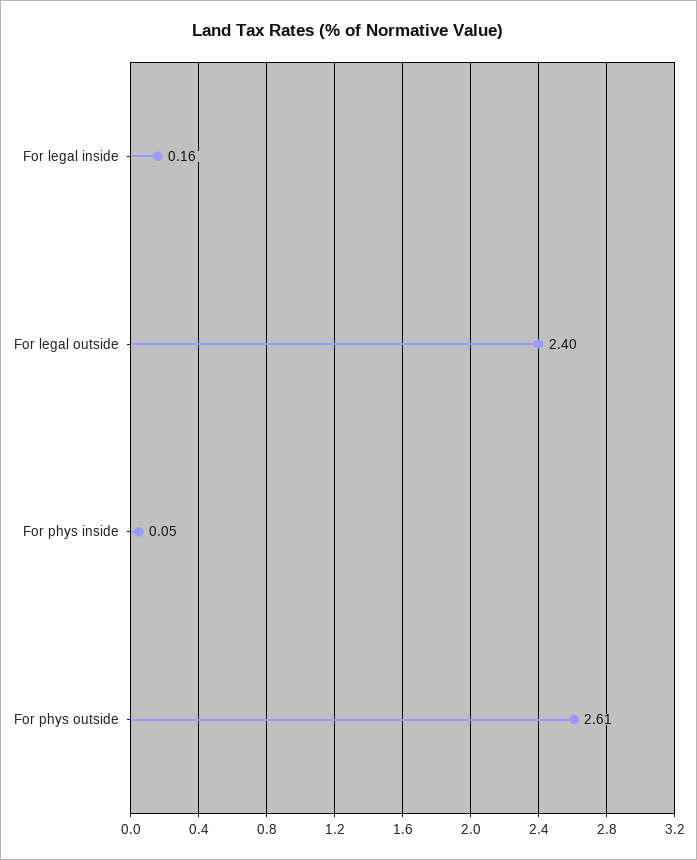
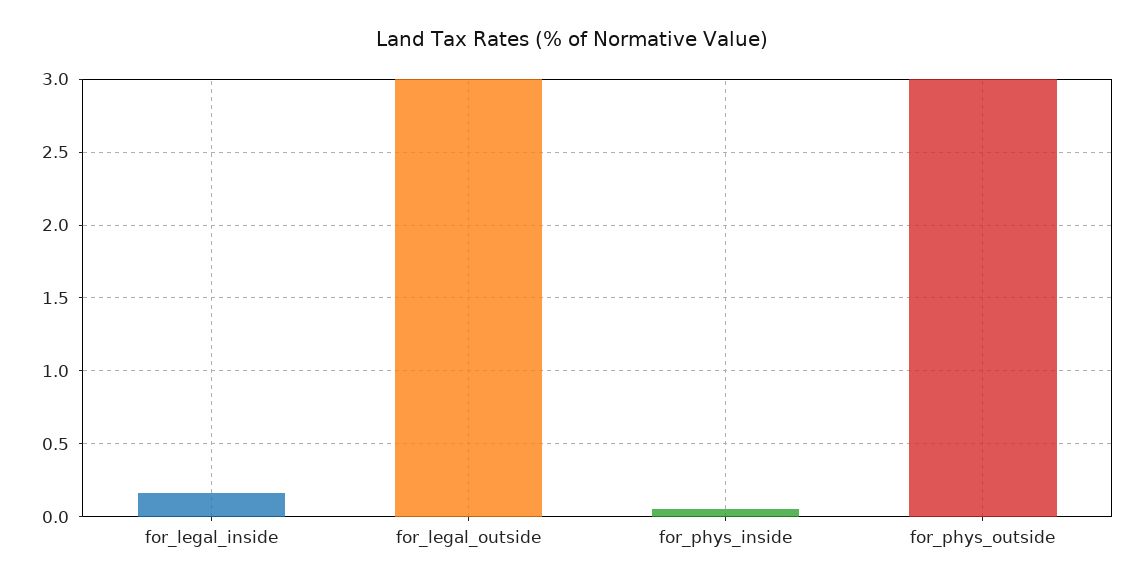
  {
    "For legal inside": 0.16,
-   "For legal outside": 2.4,
+   "For legal outside": 3,
    "For phys inside": 0.05,
-   "For phys outside": 2.61
+   "For phys outside": 3
  }

